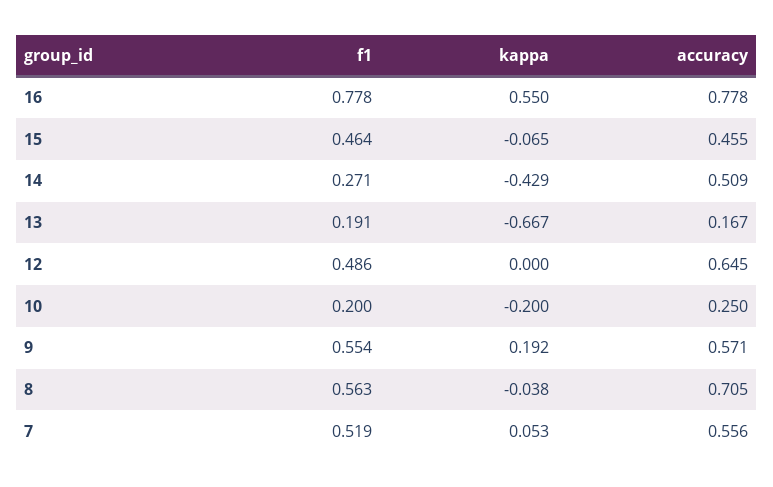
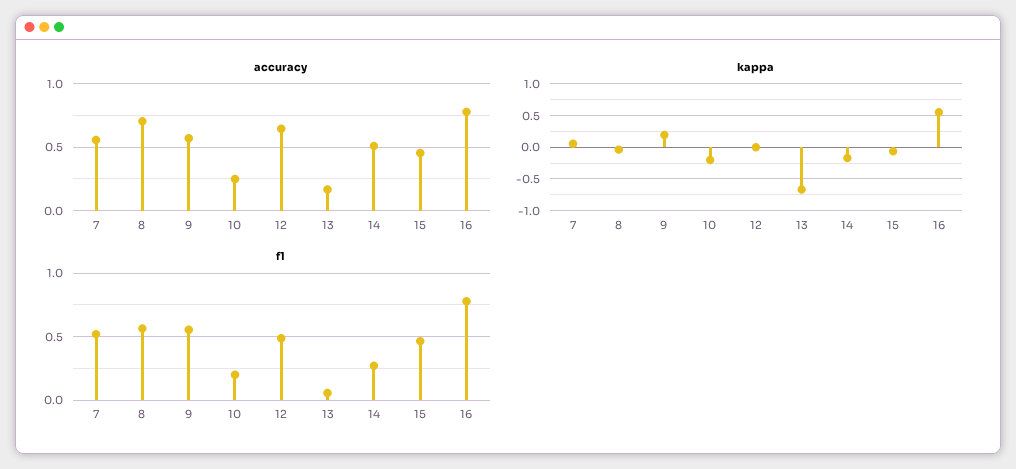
  {
    "f1": {
      "16": 0.778,
      "15": 0.464,
      "14": 0.271,
-     "13": 0.191,
+     "13": 0.05,
      "12": 0.486,
      "10": 0.2,
      "9": 0.554,
      "8": 0.563,
      "7": 0.519
    },
    "kappa": {
      "16": 0.55,
      "15": -0.065,
-     "14": -0.429,
+     "14": -0.2,
      "13": -0.667,
      "12": 0,
      "10": -0.2,
      "9": 0.192,
      "8": -0.038,
      "7": 0.053
    },
    "accuracy": {
      "16": 0.778,
      "15": 0.455,
      "14": 0.509,
      "13": 0.167,
      "12": 0.645,
      "10": 0.25,
      "9": 0.571,
      "8": 0.705,
      "7": 0.556
    }
  }

